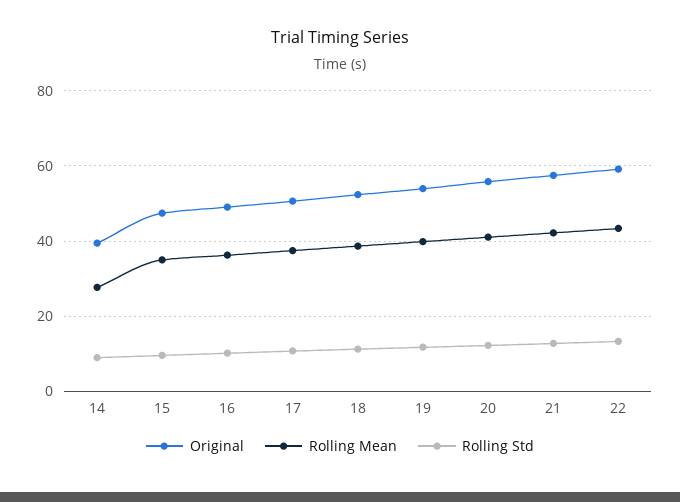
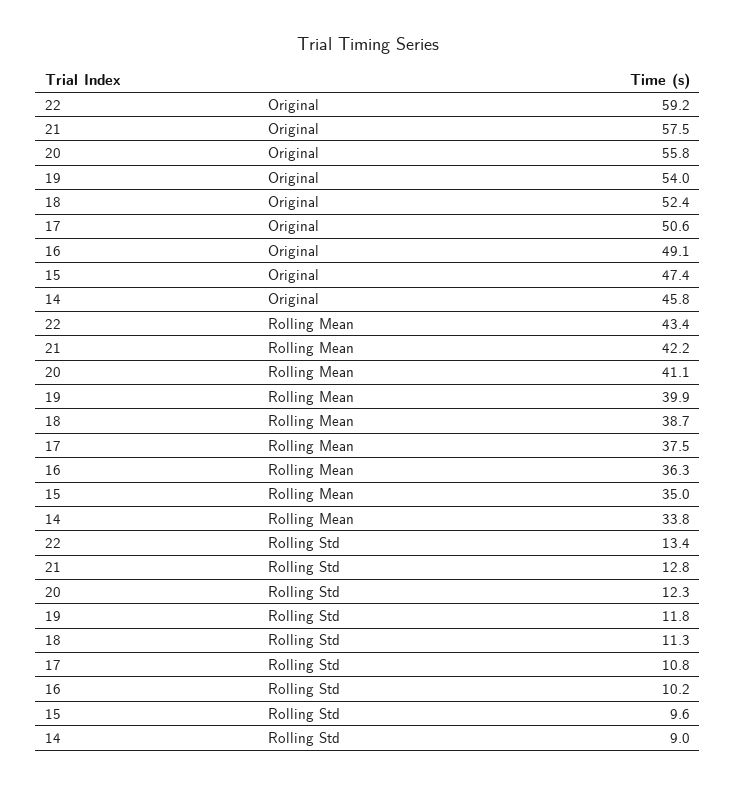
  {
    "Original": {
-     "14": 40,
+     "14": 45.8,
      "15": 47.4,
      "16": 49.1,
      "17": 50.6,
      "18": 52.4,
      "19": 54,
      "20": 55.8,
      "21": 57.5,
      "22": 59.2
    },
    "Rolling Mean": {
-     "14": 28,
+     "14": 33.8,
      "15": 35,
      "16": 36.3,
      "17": 37.5,
      "18": 38.7,
      "19": 39.9,
      "20": 41.1,
      "21": 42.2,
      "22": 43.4
    },
    "Rolling Std": {
      "14": 9,
      "15": 9.6,
      "16": 10.2,
      "17": 10.8,
      "18": 11.3,
      "19": 11.8,
      "20": 12.3,
      "21": 12.8,
      "22": 13.4
    }
  }

